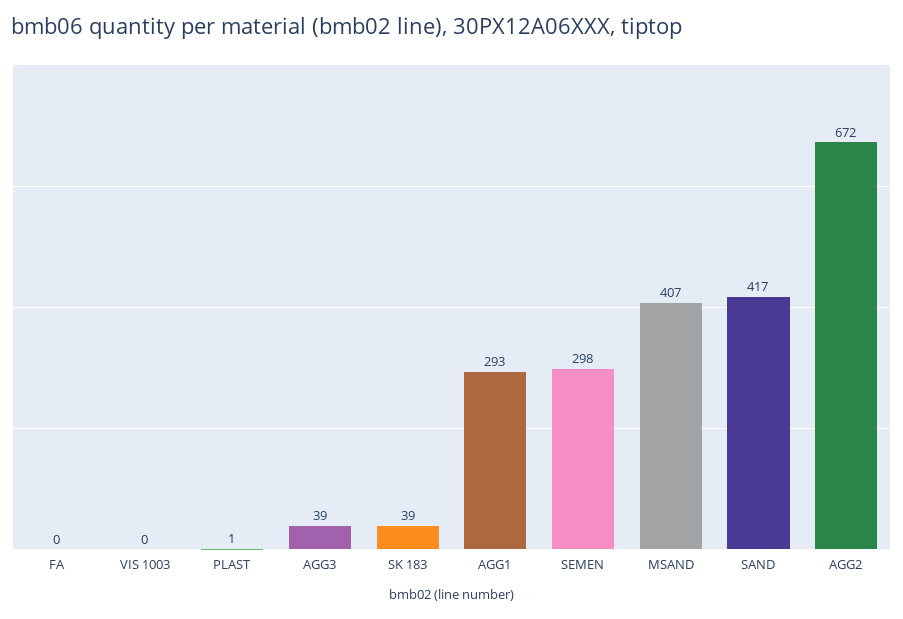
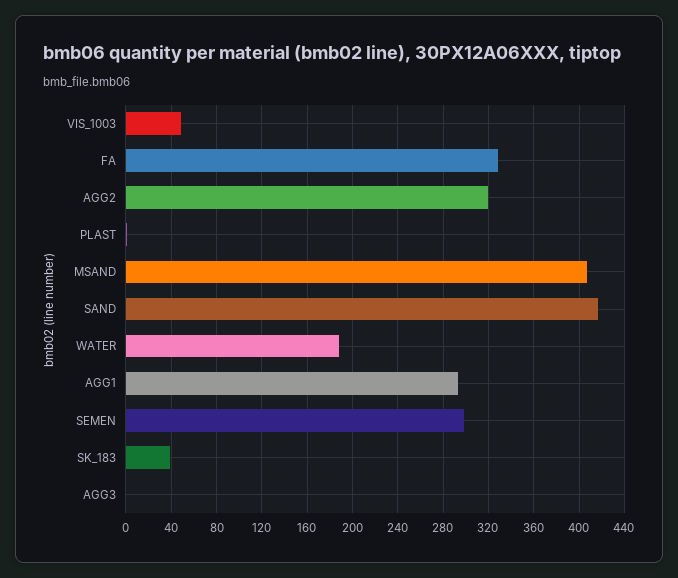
  {
-   "FA": 0,
+   "FA": 330,
-   "VIS 1003": 0,
+   "VIS 1003": 50,
    "PLAST": 1,
-   "AGG3": 39,
+   "AGG3": 0,
    "SK 183": 39,
    "AGG1": 293,
    "SEMEN": 298,
    "MSAND": 407,
    "SAND": 417,
-   "AGG2": 672
+   "AGG2": 320,
+   "WATER": 190
  }

